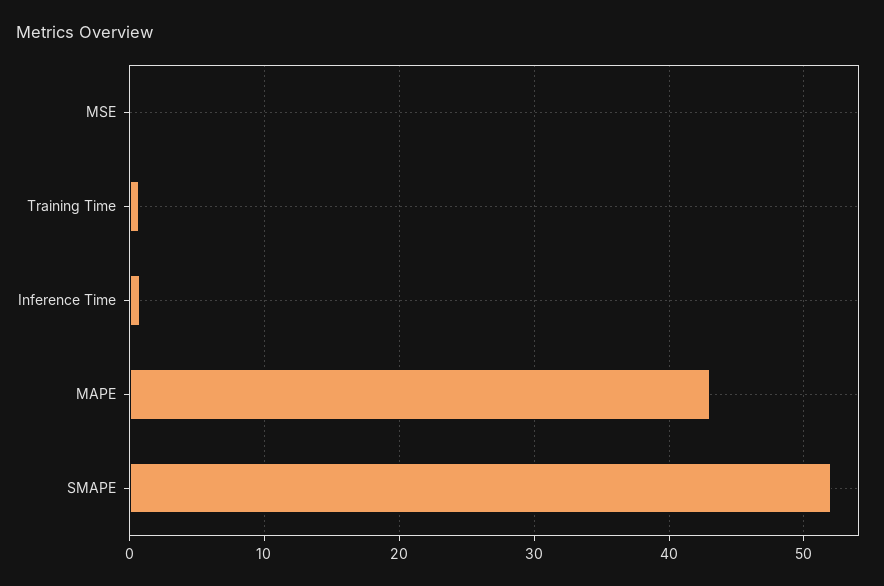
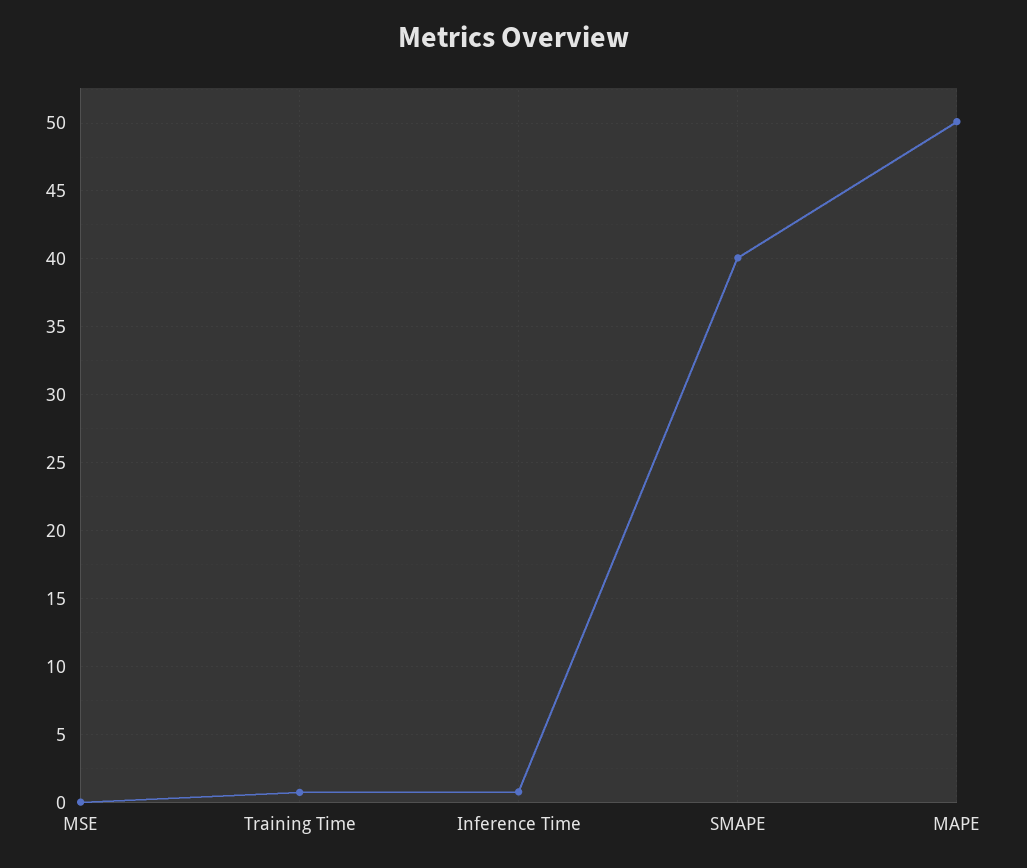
  {
    "MSE": 0,
    "Training Time": 0.5,
    "Inference Time": 1,
-   "MAPE": 43,
+   "MAPE": 50,
-   "SMAPE": 52
+   "SMAPE": 40
  }

